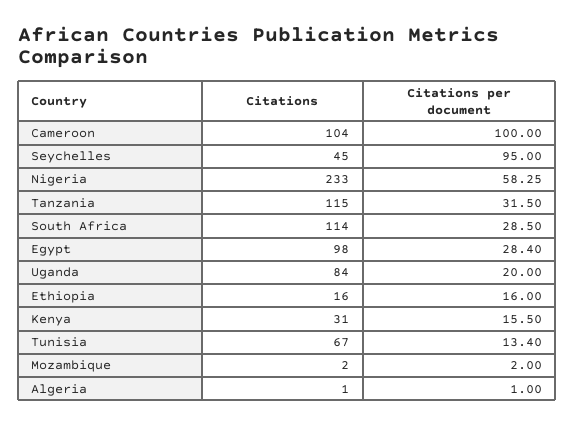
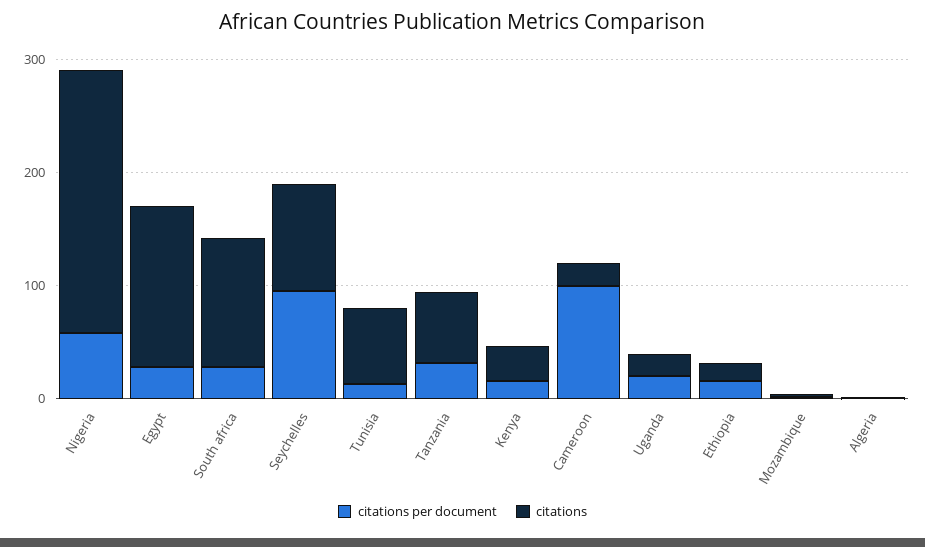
  {
    "Citations": {
-     "Cameroon": 104,
+     "Cameroon": 20,
-     "Seychelles": 45,
+     "Seychelles": 100,
      "Nigeria": 233,
-     "Tanzania": 115,
+     "Tanzania": 60,
      "South Africa": 114,
-     "Egypt": 98,
+     "Egypt": 140,
-     "Uganda": 84,
+     "Uganda": 20,
      "Ethiopia": 16,
      "Kenya": 31,
      "Tunisia": 67,
      "Mozambique": 2,
      "Algeria": 1
    },
    "Citations per document": {
      "Cameroon": 100,
      "Seychelles": 95,
      "Nigeria": 58.25,
      "Tanzania": 31.5,
      "South Africa": 28.5,
      "Egypt": 28.4,
      "Uganda": 20,
      "Ethiopia": 16,
      "Kenya": 15.5,
      "Tunisia": 13.4,
      "Mozambique": 2,
      "Algeria": 1
    }
  }

